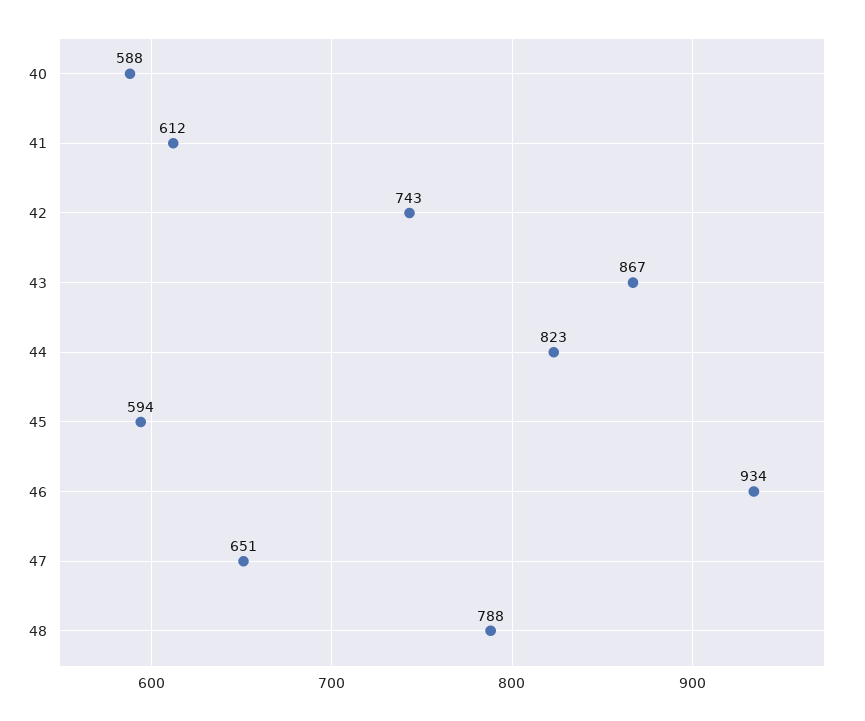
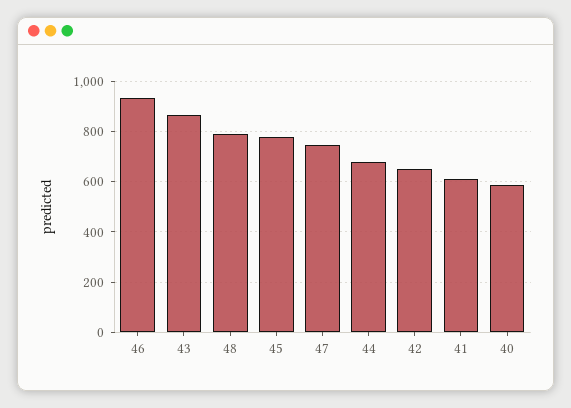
  {
    "40": 588,
    "41": 612,
-   "42": 743,
+   "42": 650,
    "43": 867,
-   "44": 823,
+   "44": 675,
-   "45": 594,
+   "45": 775,
    "46": 934,
-   "47": 651,
+   "47": 750,
    "48": 788
  }

